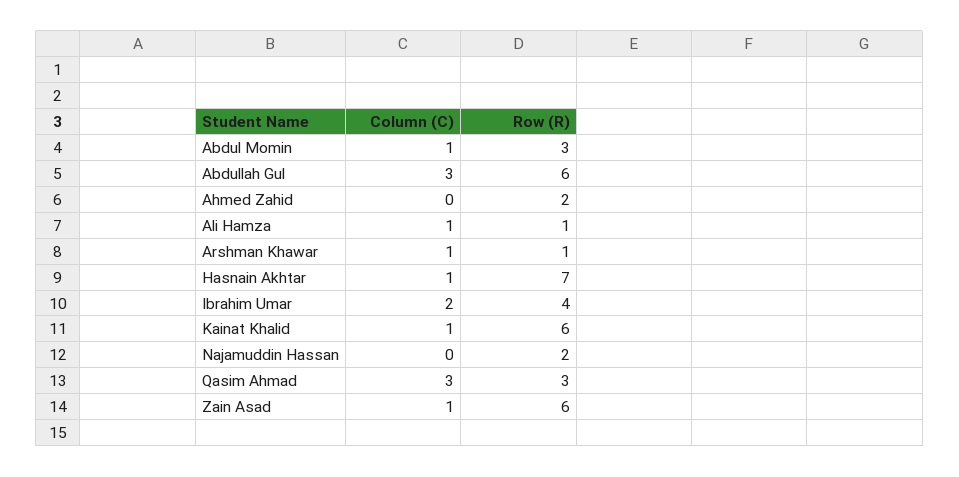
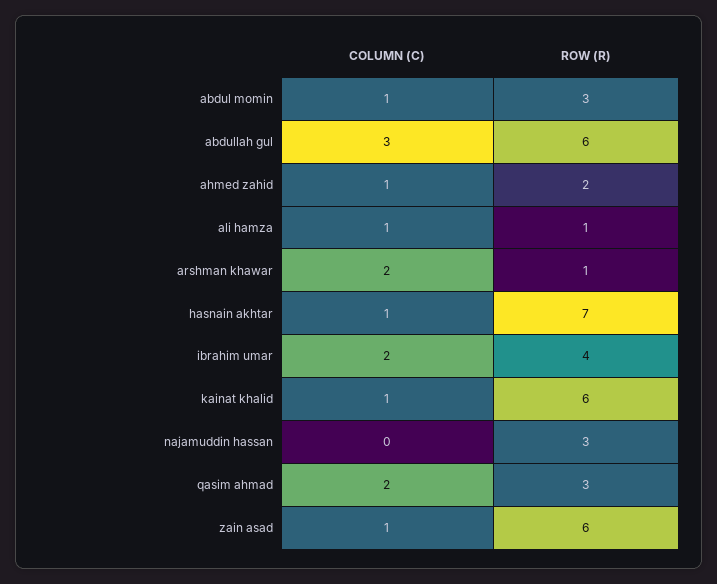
  {
    "Column (C)": {
      "Abdul Momin": 1,
      "Abdullah Gul": 3,
-     "Ahmed Zahid": 0,
+     "Ahmed Zahid": 1,
      "Ali Hamza": 1,
-     "Arshman Khawar": 1,
+     "Arshman Khawar": 2,
      "Hasnain Akhtar": 1,
      "Ibrahim Umar": 2,
      "Kainat Khalid": 1,
      "Najamuddin Hassan": 0,
-     "Qasim Ahmad": 3,
+     "Qasim Ahmad": 2,
      "Zain Asad": 1
    },
    "Row (R)": {
      "Abdul Momin": 3,
      "Abdullah Gul": 6,
      "Ahmed Zahid": 2,
      "Ali Hamza": 1,
      "Arshman Khawar": 1,
      "Hasnain Akhtar": 7,
      "Ibrahim Umar": 4,
      "Kainat Khalid": 6,
-     "Najamuddin Hassan": 2,
+     "Najamuddin Hassan": 3,
      "Qasim Ahmad": 3,
      "Zain Asad": 6
    }
  }

